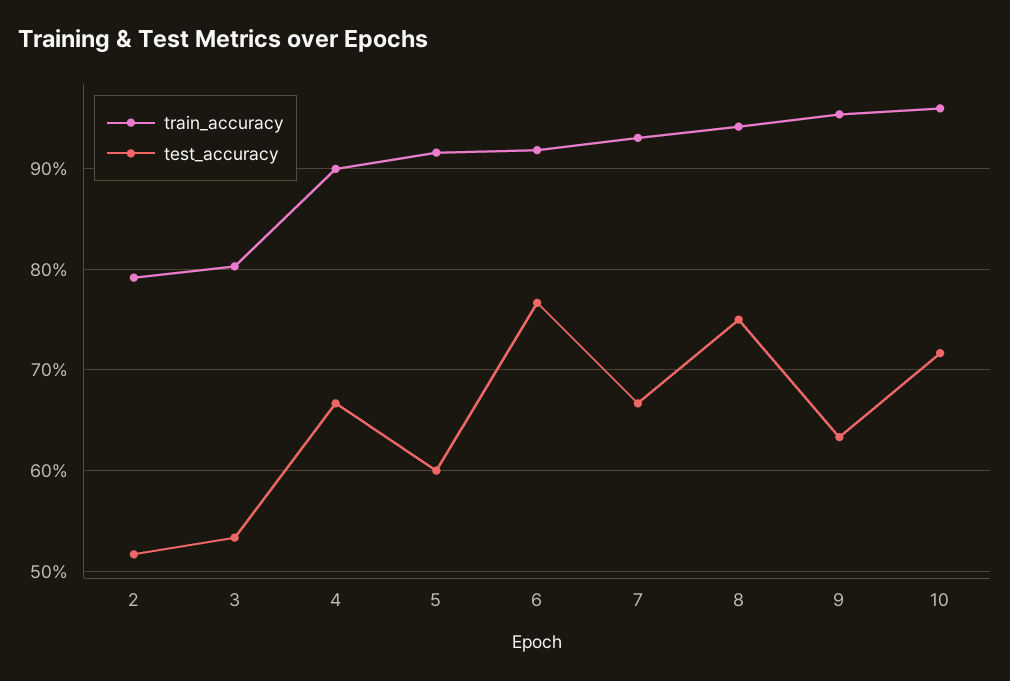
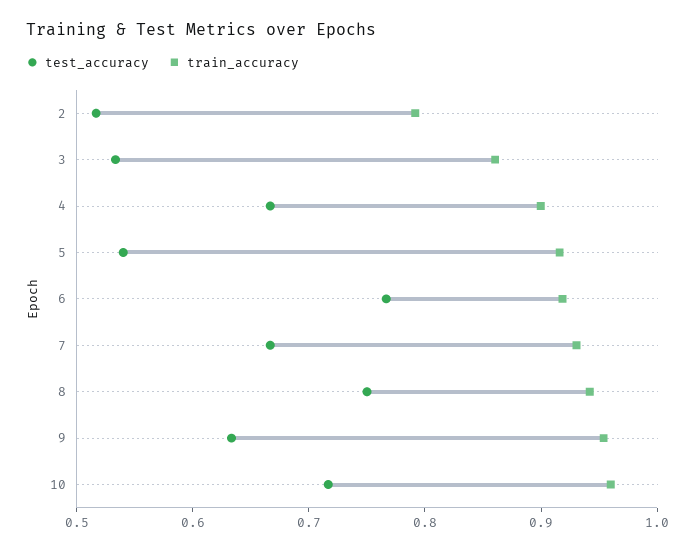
  {
    "train_accuracy": {
      "2": 0.79,
-     "3": 0.8,
+     "3": 0.86,
      "4": 0.9,
      "5": 0.92,
      "6": 0.92,
      "7": 0.93,
      "8": 0.94,
      "9": 0.95,
      "10": 0.96
    },
    "test_accuracy": {
      "2": 0.52,
      "3": 0.53,
      "4": 0.67,
-     "5": 0.6,
+     "5": 0.54,
      "6": 0.77,
      "7": 0.67,
      "8": 0.75,
      "9": 0.63,
      "10": 0.72
    }
  }

